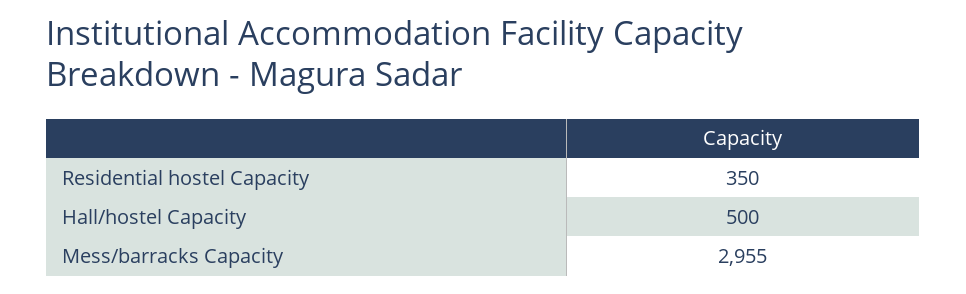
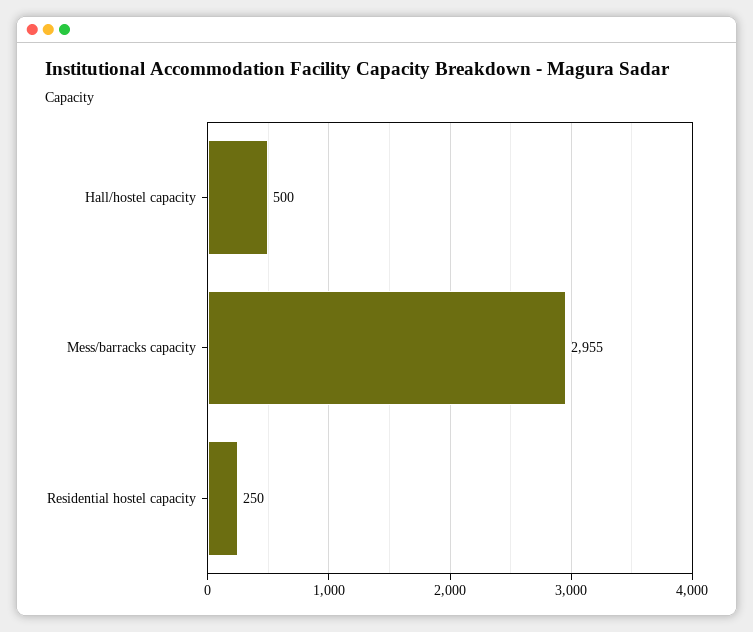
  {
-   "Residential hostel Capacity": 350,
+   "Residential hostel Capacity": 250,
    "Hall/hostel Capacity": 500,
    "Mess/barracks Capacity": 2955
  }

